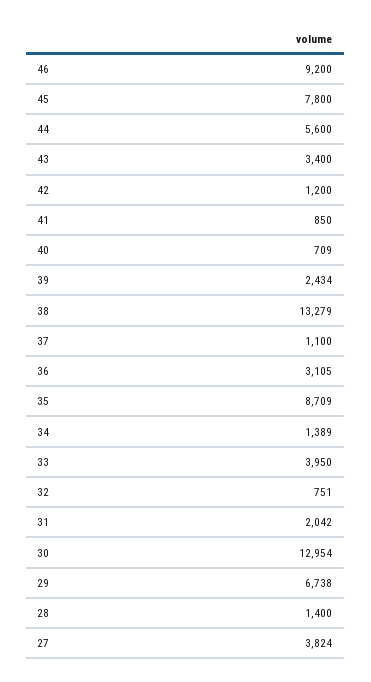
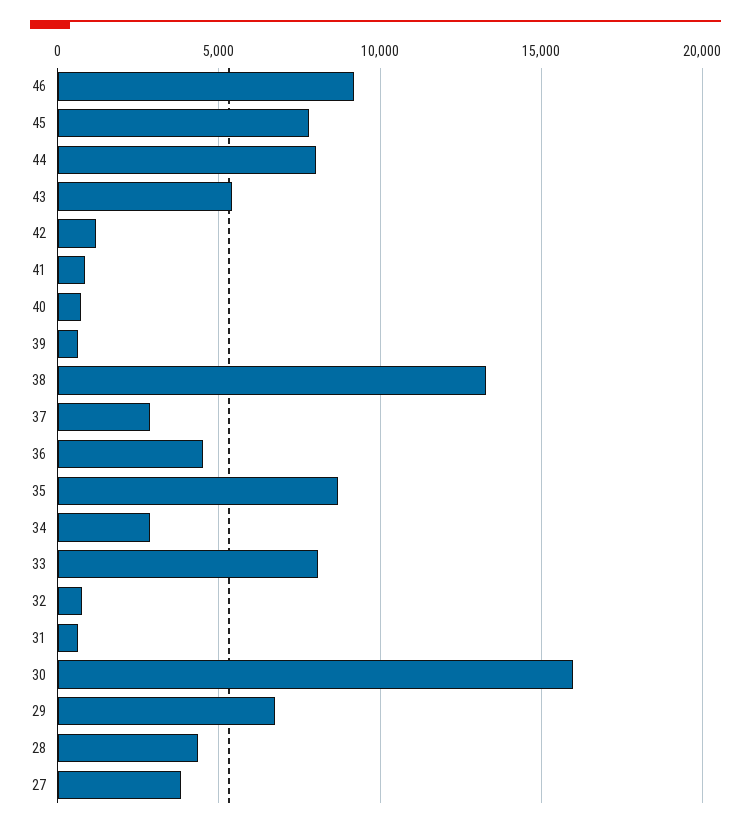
  {
    "46": 9200,
    "45": 7800,
-   "44": 5600,
+   "44": 8000,
-   "43": 3400,
+   "43": 5500,
    "42": 1200,
    "41": 850,
    "40": 709,
-   "39": 2434,
+   "39": 500,
    "38": 13279,
-   "37": 1100,
+   "37": 3000,
-   "36": 3105,
+   "36": 4500,
    "35": 8709,
-   "34": 1389,
+   "34": 3000,
-   "33": 3950,
+   "33": 8000,
    "32": 751,
-   "31": 2042,
+   "31": 500,
-   "30": 12954,
+   "30": 16000,
    "29": 6738,
-   "28": 1400,
+   "28": 4500,
    "27": 3824
  }

